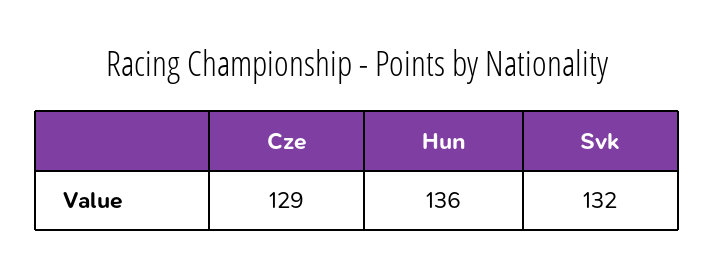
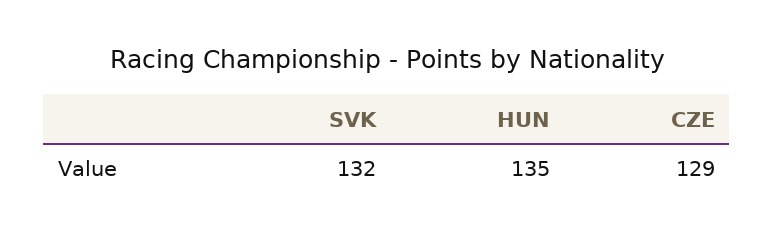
  {
    "Cze": 129,
-   "Hun": 136,
+   "Hun": 135,
    "Svk": 132
  }

